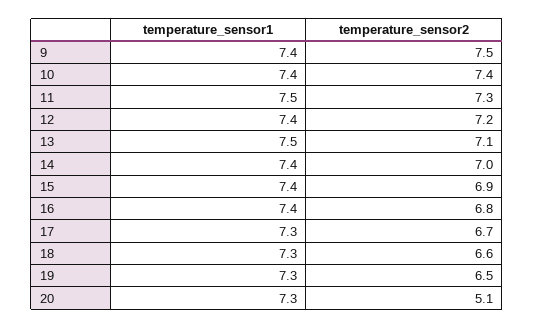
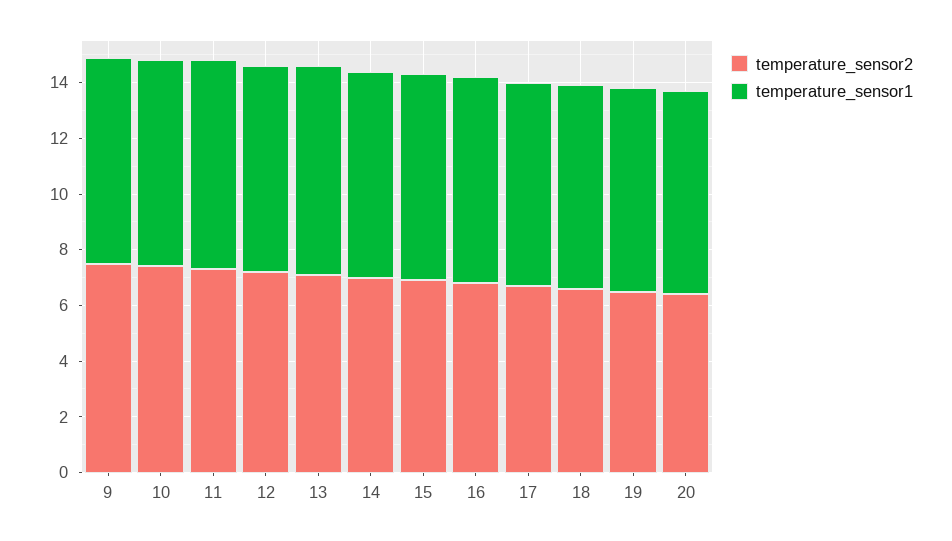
  {
    "temperature_sensor1": {
      "9": 7.4,
      "10": 7.4,
      "11": 7.5,
      "12": 7.4,
      "13": 7.5,
      "14": 7.4,
      "15": 7.4,
      "16": 7.4,
      "17": 7.3,
      "18": 7.3,
      "19": 7.3,
      "20": 7.3
    },
    "temperature_sensor2": {
      "9": 7.5,
      "10": 7.4,
      "11": 7.3,
      "12": 7.2,
      "13": 7.1,
      "14": 7,
      "15": 6.9,
      "16": 6.8,
      "17": 6.7,
      "18": 6.6,
      "19": 6.5,
-     "20": 5.1
+     "20": 6.5
    }
  }

